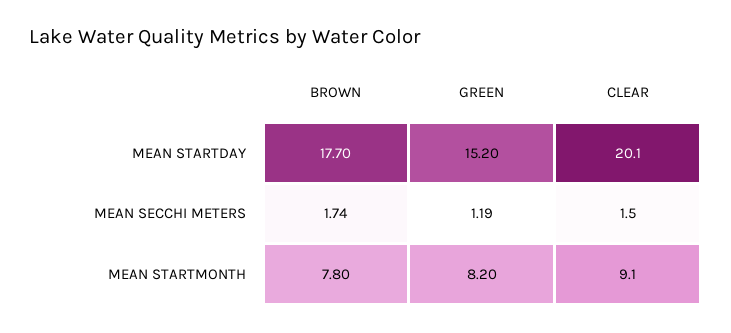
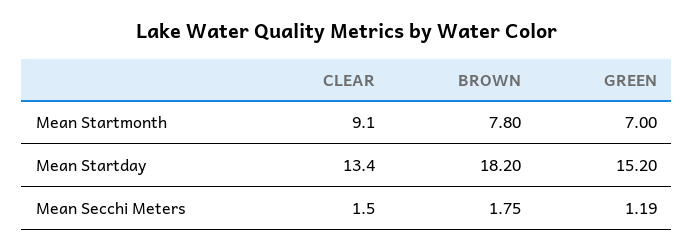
  {
    "BROWN": {
-     "MEAN STARTDAY": 17.7,
+     "MEAN STARTDAY": 18.2,
-     "MEAN SECCHI METERS": 1.74,
+     "MEAN SECCHI METERS": 1.75,
      "MEAN STARTMONTH": 7.8
    },
    "GREEN": {
      "MEAN STARTDAY": 15.2,
      "MEAN SECCHI METERS": 1.19,
-     "MEAN STARTMONTH": 8.2
+     "MEAN STARTMONTH": 7
    },
    "CLEAR": {
-     "MEAN STARTDAY": 20.1,
+     "MEAN STARTDAY": 13.4,
      "MEAN SECCHI METERS": 1.5,
      "MEAN STARTMONTH": 9.1
    }
  }

